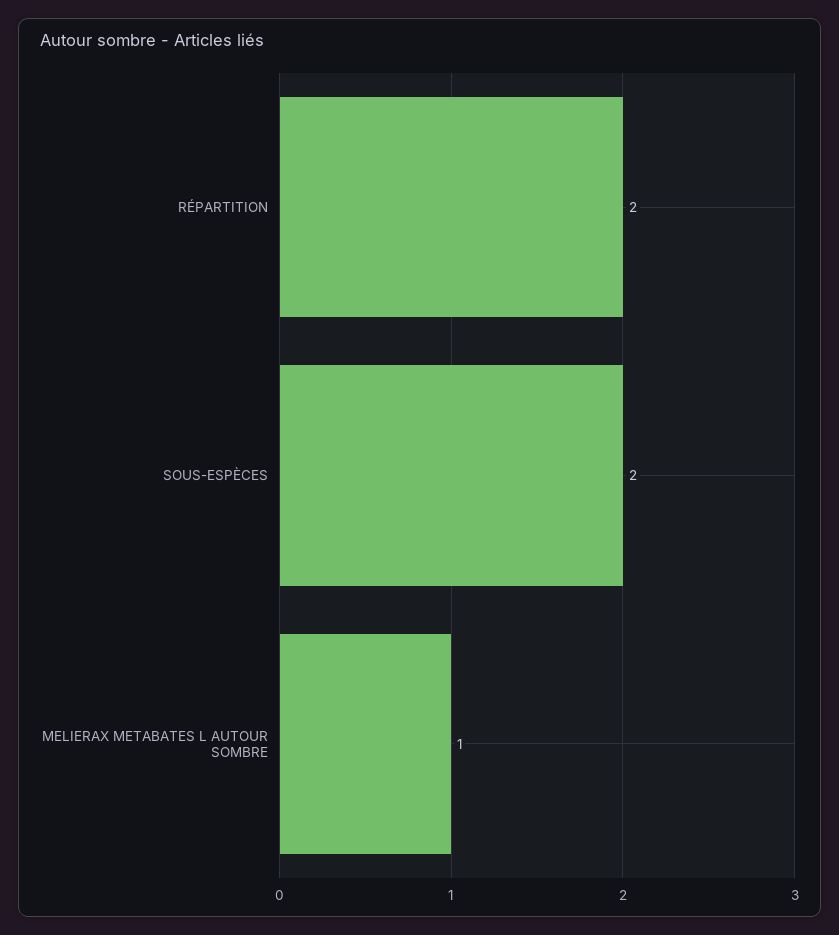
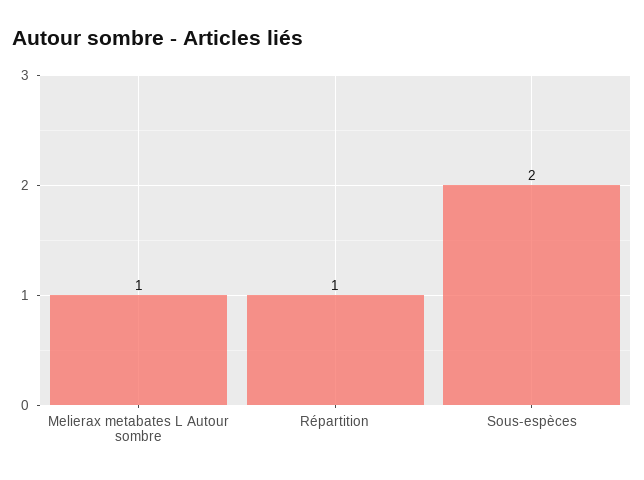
  {
-   "RÉPARTITION": 2,
+   "RÉPARTITION": 1,
    "SOUS-ESPÈCES": 2,
    "MELIERAX METABATES L AUTOUR SOMBRE": 1
  }

